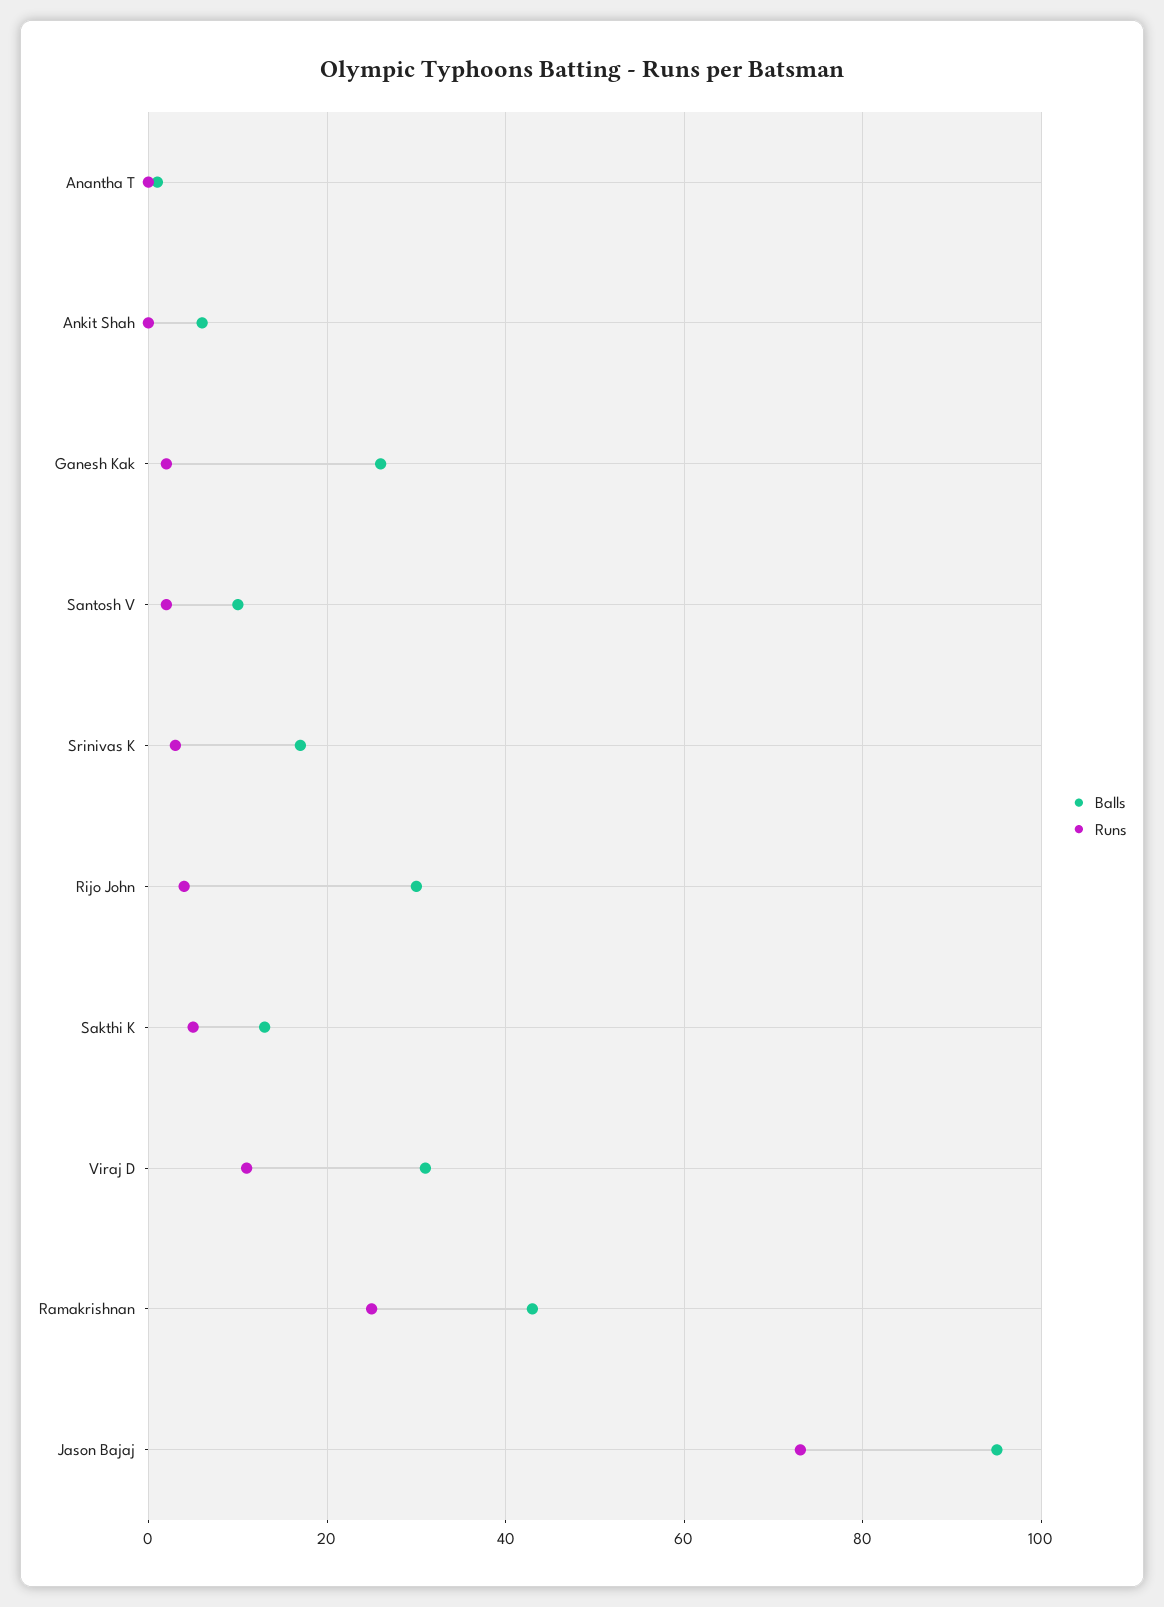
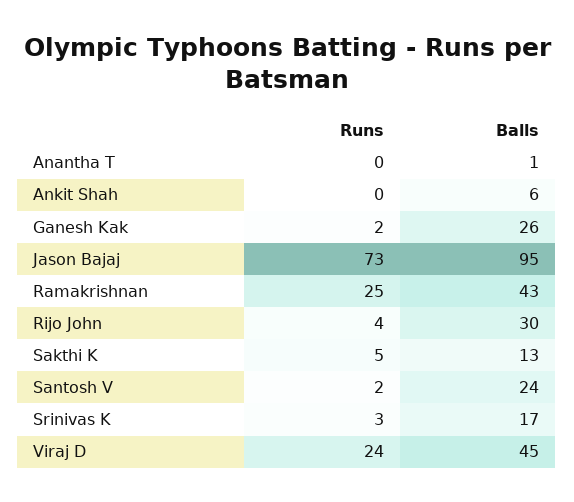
  {
    "Balls": {
      "Anantha T": 1,
      "Ankit Shah": 6,
      "Ganesh Kak": 26,
-     "Santosh V": 10,
+     "Santosh V": 24,
      "Srinivas K": 17,
      "Rijo John": 30,
      "Sakthi K": 13,
-     "Viraj D": 30,
+     "Viraj D": 45,
      "Ramakrishnan": 43,
      "Jason Bajaj": 95
    },
    "Runs": {
      "Anantha T": 0,
      "Ankit Shah": 0,
      "Ganesh Kak": 2,
      "Santosh V": 2,
      "Srinivas K": 3,
      "Rijo John": 4,
      "Sakthi K": 5,
-     "Viraj D": 10,
+     "Viraj D": 24,
      "Ramakrishnan": 25,
      "Jason Bajaj": 73
    }
  }

